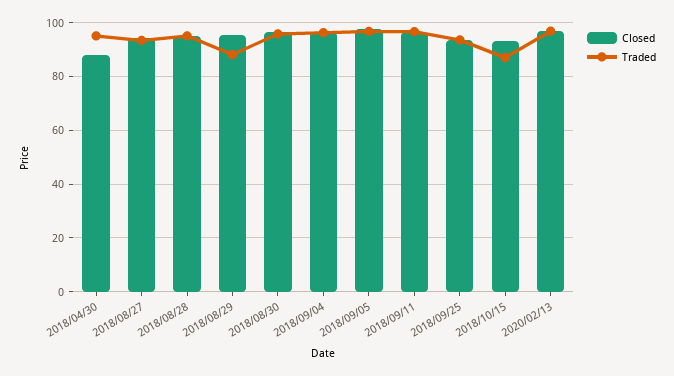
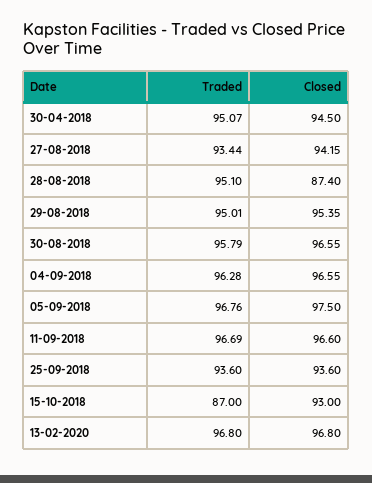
  {
    "Closed": {
-     "2018/04/30": 87.5,
+     "2018/04/30": 94.5,
      "2018/08/27": 94.15,
-     "2018/08/28": 95,
+     "2018/08/28": 87.4,
      "2018/08/29": 95.35,
      "2018/08/30": 96.55,
      "2018/09/04": 96.55,
      "2018/09/05": 97.5,
      "2018/09/11": 96.6,
      "2018/09/25": 93.6,
      "2018/10/15": 93,
      "2020/02/13": 96.8
    },
    "Traded": {
      "2018/04/30": 95.07,
      "2018/08/27": 93.44,
      "2018/08/28": 95.1,
-     "2018/08/29": 87.5,
+     "2018/08/29": 95.01,
      "2018/08/30": 95.79,
      "2018/09/04": 96.28,
      "2018/09/05": 96.76,
      "2018/09/11": 96.69,
      "2018/09/25": 93.6,
      "2018/10/15": 87,
      "2020/02/13": 96.8
    }
  }

